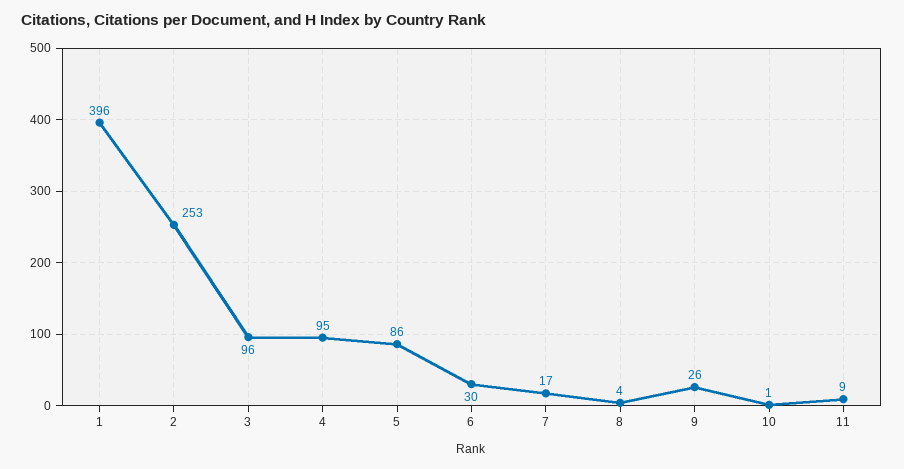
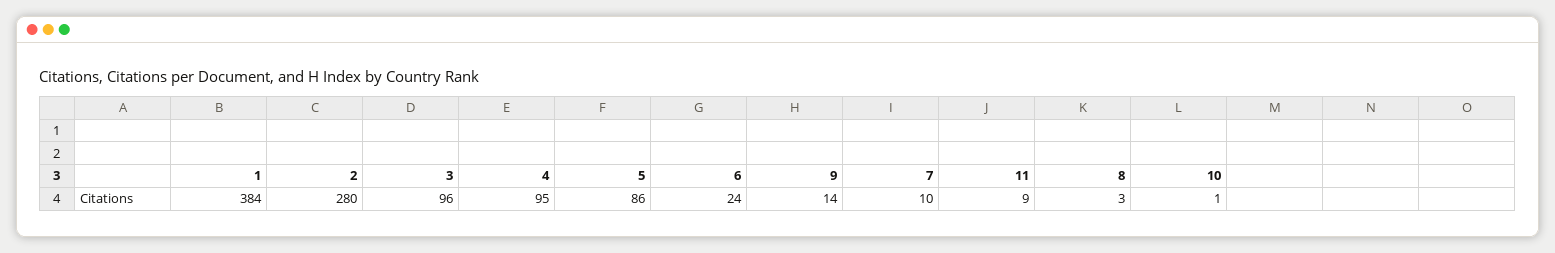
  {
-   "1": 396,
+   "1": 384,
-   "2": 253,
+   "2": 280,
    "3": 96,
    "4": 95,
    "5": 86,
-   "6": 30,
+   "6": 24,
-   "7": 17,
+   "7": 10,
-   "8": 4,
+   "8": 3,
-   "9": 26,
+   "9": 14,
    "10": 1,
    "11": 9
  }

